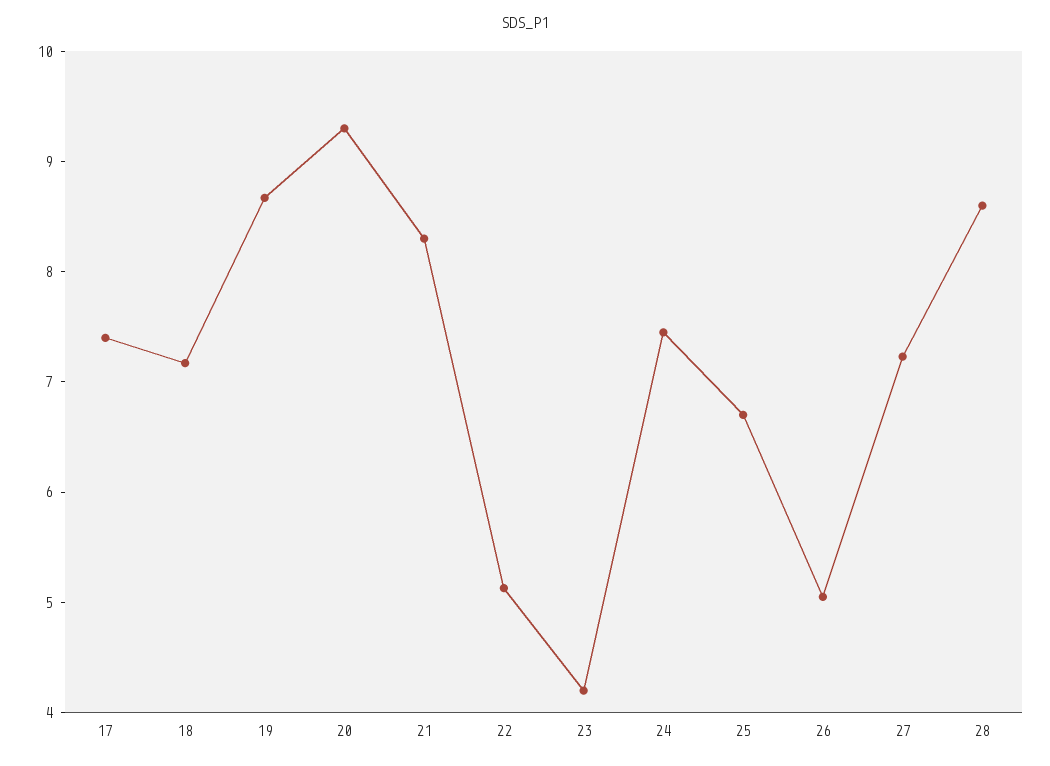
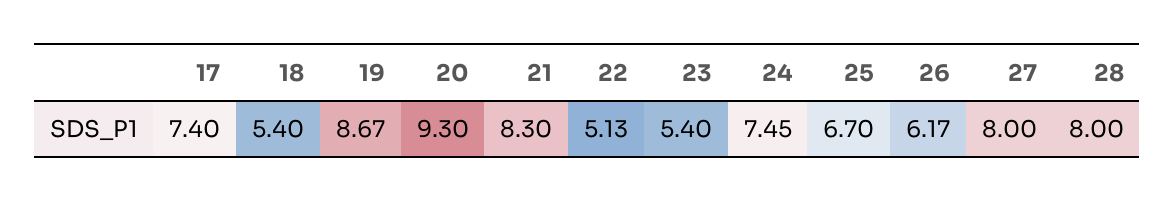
  {
    "17": 7.4,
-   "18": 7.2,
+   "18": 5.4,
    "19": 8.67,
    "20": 9.3,
    "21": 8.3,
    "22": 5.13,
-   "23": 4.2,
+   "23": 5.4,
    "24": 7.45,
    "25": 6.7,
-   "26": 5,
+   "26": 6.17,
-   "27": 7.2,
+   "27": 8,
-   "28": 8.6
+   "28": 8
  }

